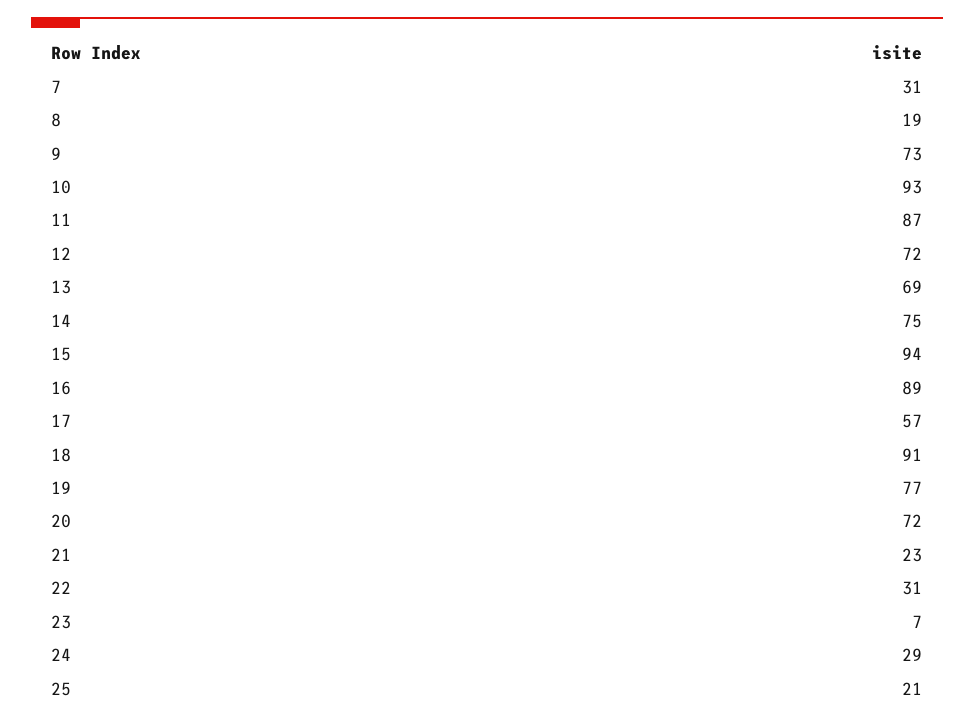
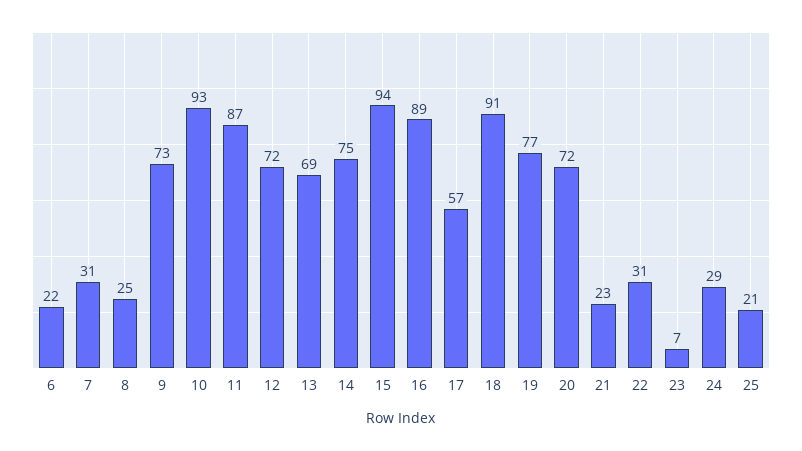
  {
    "7": 31,
-   "8": 19,
+   "8": 25,
    "9": 73,
    "10": 93,
    "11": 87,
    "12": 72,
    "13": 69,
    "14": 75,
    "15": 94,
    "16": 89,
    "17": 57,
    "18": 91,
    "19": 77,
    "20": 72,
    "21": 23,
    "22": 31,
    "23": 7,
    "24": 29,
-   "25": 21
+   "25": 21,
+   "6": 22
  }

